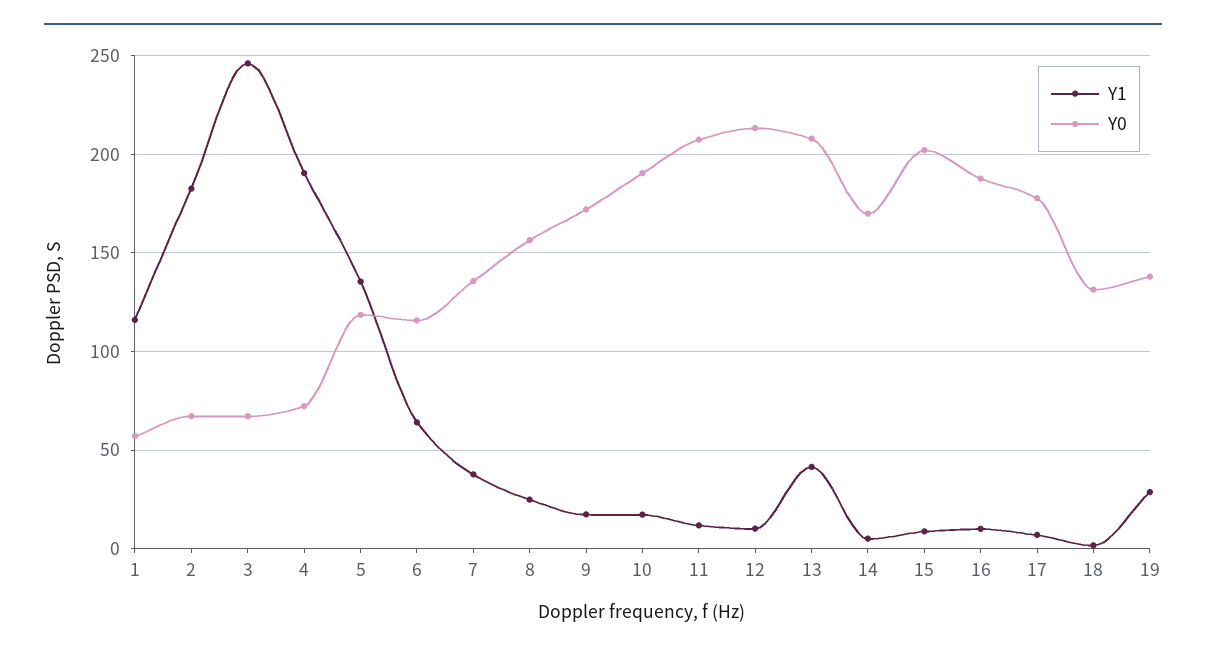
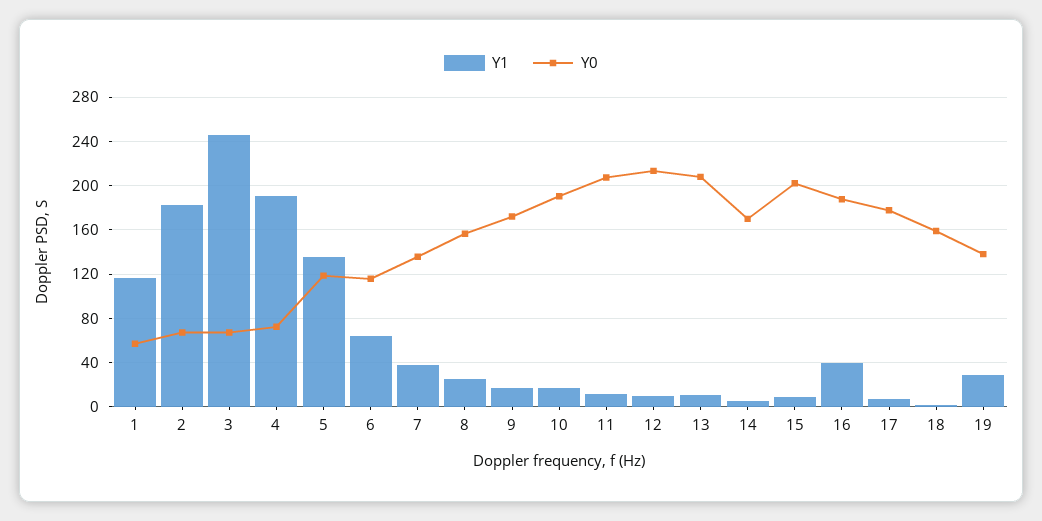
  {
    "Y1": {
      "1": 115,
      "2": 185,
      "3": 245,
      "4": 190,
      "5": 135,
      "6": 65,
      "7": 40,
      "8": 25,
      "9": 15,
      "10": 15,
      "11": 10,
      "12": 10,
-     "13": 40,
+     "13": 10,
      "14": 5,
      "15": 10,
-     "16": 10,
+     "16": 40,
      "17": 5,
      "18": 0,
      "19": 30
    },
    "Y0": {
      "1": 55,
      "2": 65,
      "3": 65,
      "4": 70,
      "5": 120,
      "6": 115,
      "7": 135,
      "8": 155,
      "9": 170,
      "10": 190,
      "11": 205,
      "12": 215,
      "13": 210,
      "14": 170,
      "15": 200,
      "16": 190,
      "17": 180,
-     "18": 130,
+     "18": 160,
      "19": 140
    }
  }

